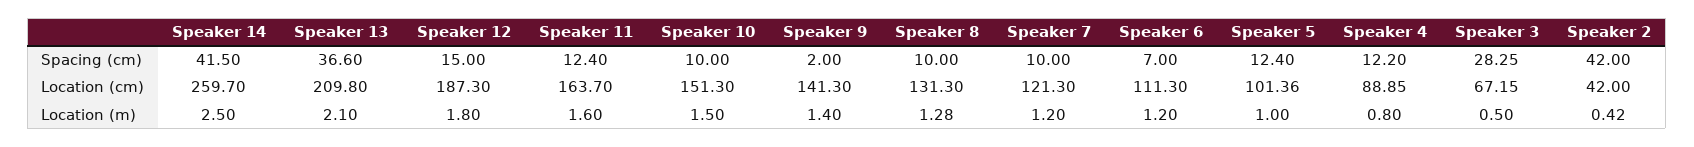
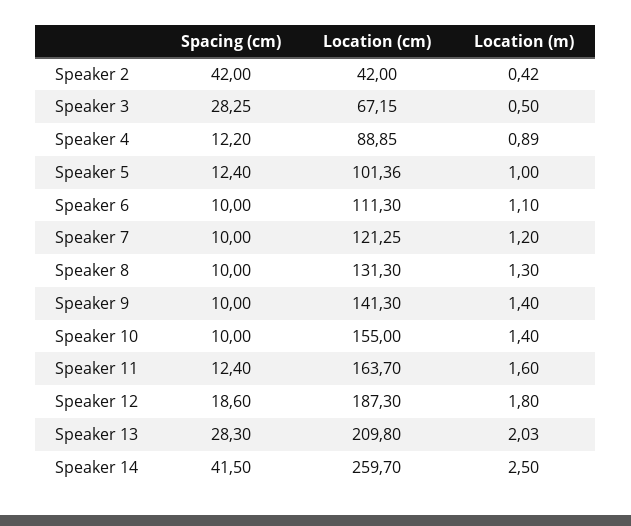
  {
    "Speaker 14": {
      "Spacing (cm)": 41.5,
      "Location (cm)": 259.7,
      "Location (m)": 2.5
    },
    "Speaker 13": {
-     "Spacing (cm)": 36.6,
+     "Spacing (cm)": 28.3,
      "Location (cm)": 209.8,
-     "Location (m)": 2.1
+     "Location (m)": 2.03
    },
    "Speaker 12": {
-     "Spacing (cm)": 15,
+     "Spacing (cm)": 18.6,
      "Location (cm)": 187.3,
      "Location (m)": 1.8
    },
    "Speaker 11": {
      "Spacing (cm)": 12.4,
      "Location (cm)": 163.7,
      "Location (m)": 1.6
    },
    "Speaker 10": {
      "Spacing (cm)": 10,
-     "Location (cm)": 151.3,
+     "Location (cm)": 155,
-     "Location (m)": 1.5
+     "Location (m)": 1.4
    },
    "Speaker 9": {
-     "Spacing (cm)": 2,
+     "Spacing (cm)": 10,
      "Location (cm)": 141.3,
      "Location (m)": 1.4
    },
    "Speaker 8": {
      "Spacing (cm)": 10,
      "Location (cm)": 131.3,
-     "Location (m)": 1.28
+     "Location (m)": 1.3
    },
    "Speaker 7": {
      "Spacing (cm)": 10,
-     "Location (cm)": 121.3,
+     "Location (cm)": 121.25,
      "Location (m)": 1.2
    },
    "Speaker 6": {
-     "Spacing (cm)": 7,
+     "Spacing (cm)": 10,
      "Location (cm)": 111.3,
-     "Location (m)": 1.2
+     "Location (m)": 1.1
    },
    "Speaker 5": {
      "Spacing (cm)": 12.4,
      "Location (cm)": 101.36,
      "Location (m)": 1
    },
    "Speaker 4": {
      "Spacing (cm)": 12.2,
      "Location (cm)": 88.85,
-     "Location (m)": 0.8
+     "Location (m)": 0.89
    },
    "Speaker 3": {
      "Spacing (cm)": 28.25,
      "Location (cm)": 67.15,
      "Location (m)": 0.5
    },
    "Speaker 2": {
      "Spacing (cm)": 42,
      "Location (cm)": 42,
      "Location (m)": 0.42
    }
  }

